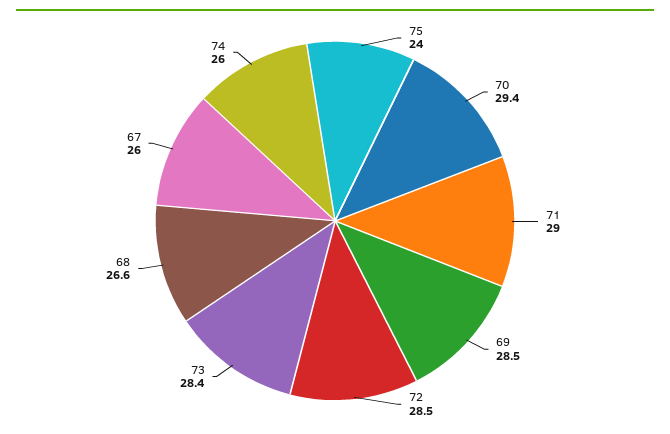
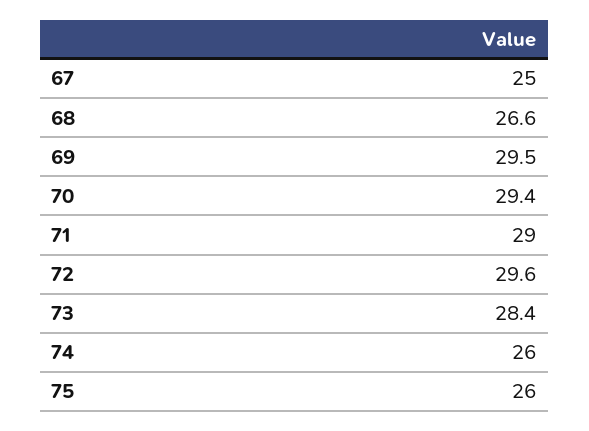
  {
-   "75": 24,
+   "75": 26,
    "70": 29.4,
    "71": 29,
-   "69": 28.5,
+   "69": 29.5,
-   "72": 28.5,
+   "72": 29.6,
    "73": 28.4,
    "68": 26.6,
-   "67": 26,
+   "67": 25,
    "74": 26
  }

